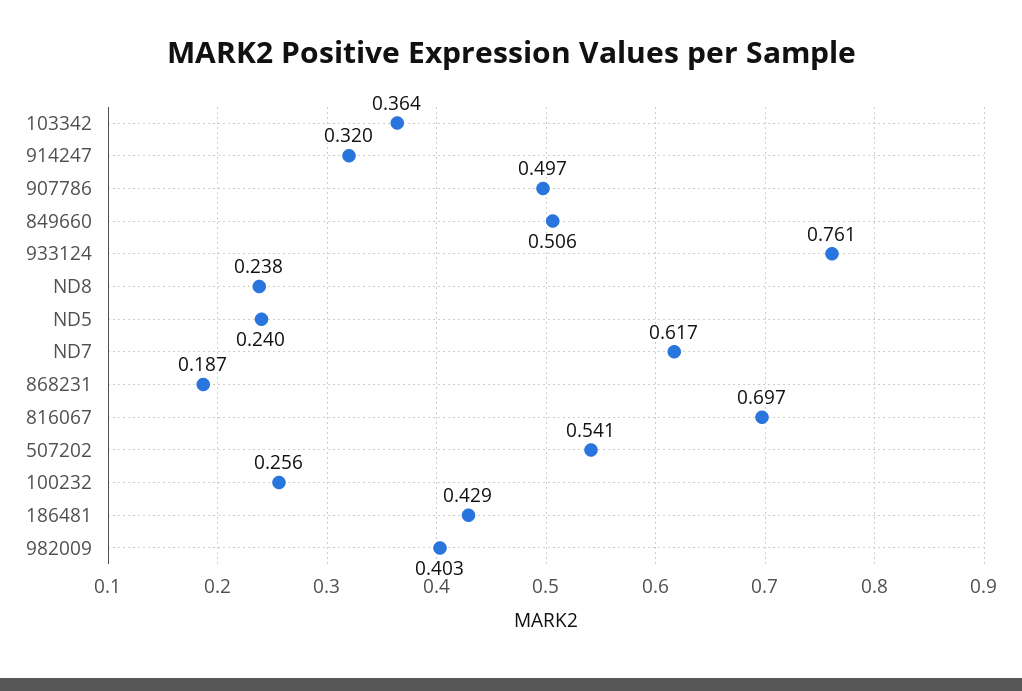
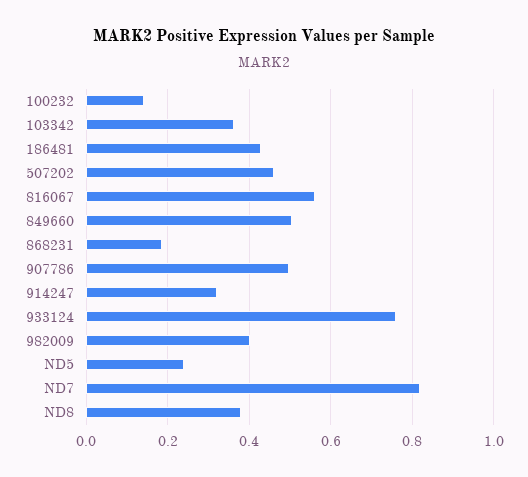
  {
    "103342": 0.364,
    "914247": 0.32,
    "907786": 0.497,
    "849660": 0.506,
    "933124": 0.761,
-   "ND8": 0.238,
+   "ND8": 0.38,
    "ND5": 0.24,
-   "ND7": 0.617,
+   "ND7": 0.82,
    "868231": 0.187,
-   "816067": 0.697,
+   "816067": 0.56,
-   "507202": 0.541,
+   "507202": 0.46,
-   "100232": 0.256,
+   "100232": 0.14,
    "186481": 0.429,
    "982009": 0.403
  }

